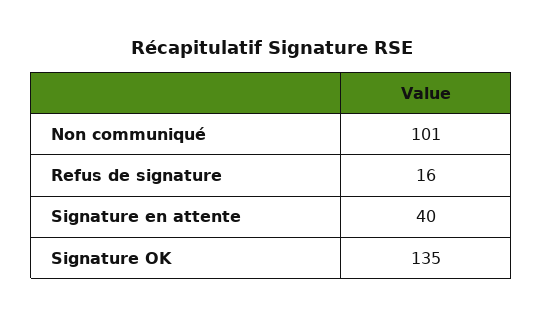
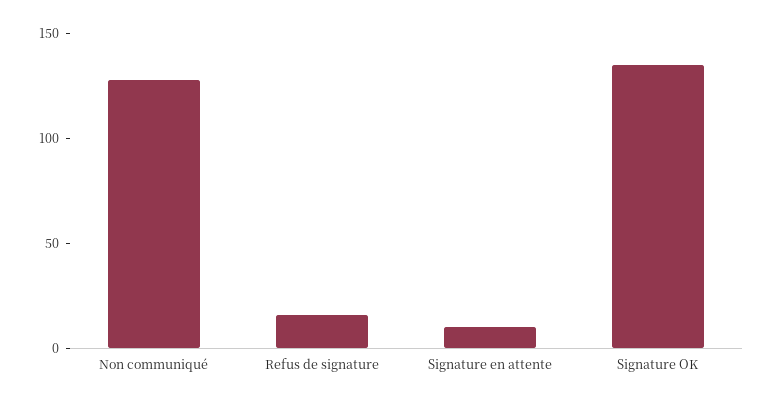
  {
-   "Non communiqué": 101,
+   "Non communiqué": 130,
    "Refus de signature": 16,
-   "Signature en attente": 40,
+   "Signature en attente": 10,
    "Signature OK": 135
  }

